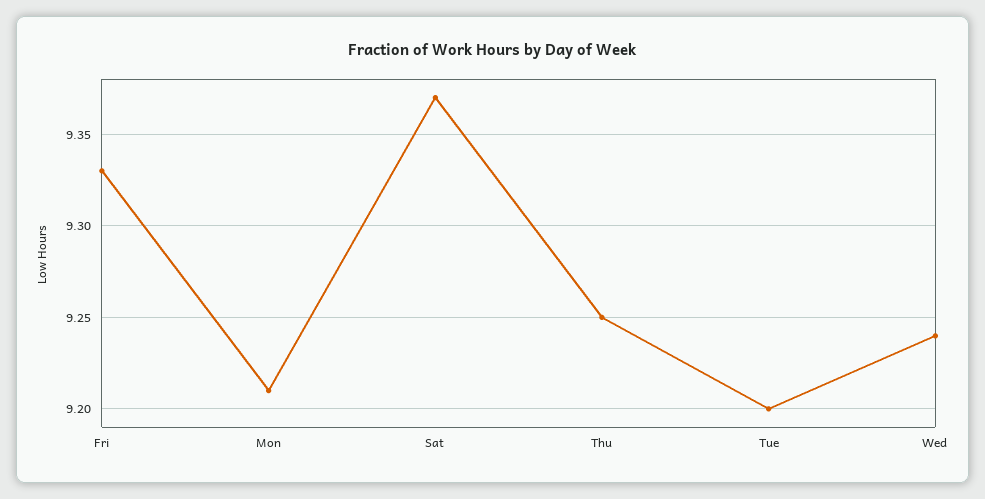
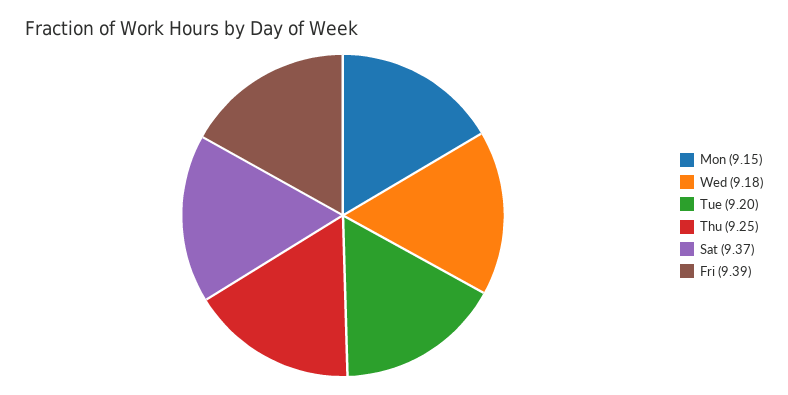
  {
-   "Fri": 9.33,
+   "Fri": 9.39,
-   "Mon": 9.21,
+   "Mon": 9.15,
    "Sat": 9.37,
    "Thu": 9.25,
    "Tue": 9.2,
-   "Wed": 9.24
+   "Wed": 9.18
  }

